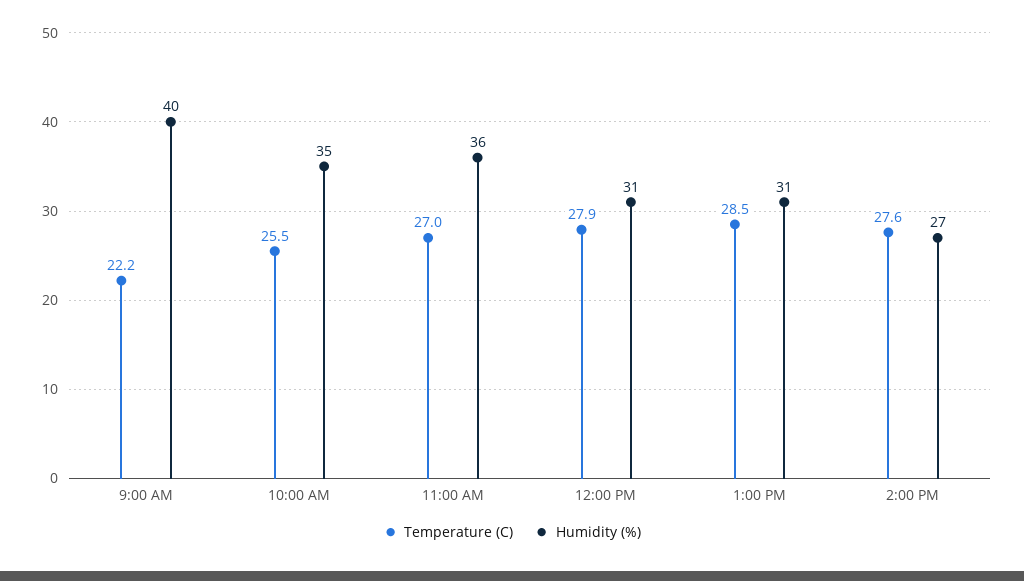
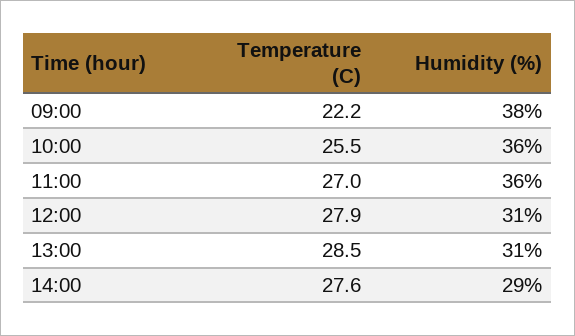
  {
    "Temperature (C)": {
      "9:00 AM": 22.2,
      "10:00 AM": 25.5,
      "11:00 AM": 27,
      "12:00 PM": 27.9,
      "1:00 PM": 28.5,
      "2:00 PM": 27.6
    },
    "Humidity (%)": {
-     "9:00 AM": 40,
+     "9:00 AM": 38,
-     "10:00 AM": 35,
+     "10:00 AM": 36,
      "11:00 AM": 36,
      "12:00 PM": 31,
      "1:00 PM": 31,
-     "2:00 PM": 27
+     "2:00 PM": 29
    }
  }

